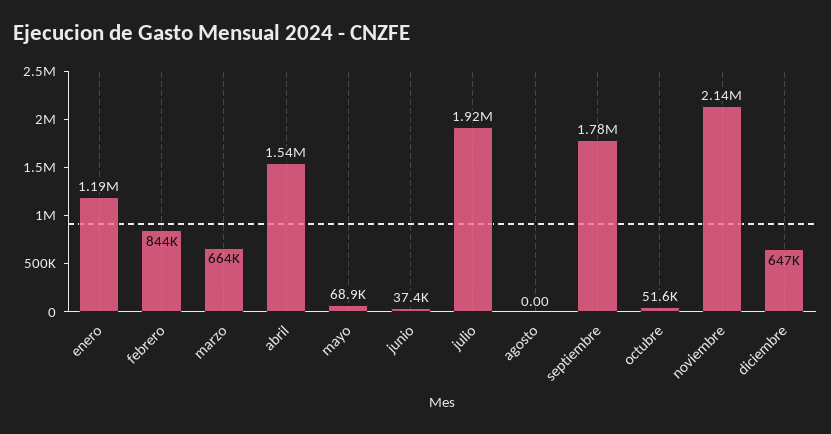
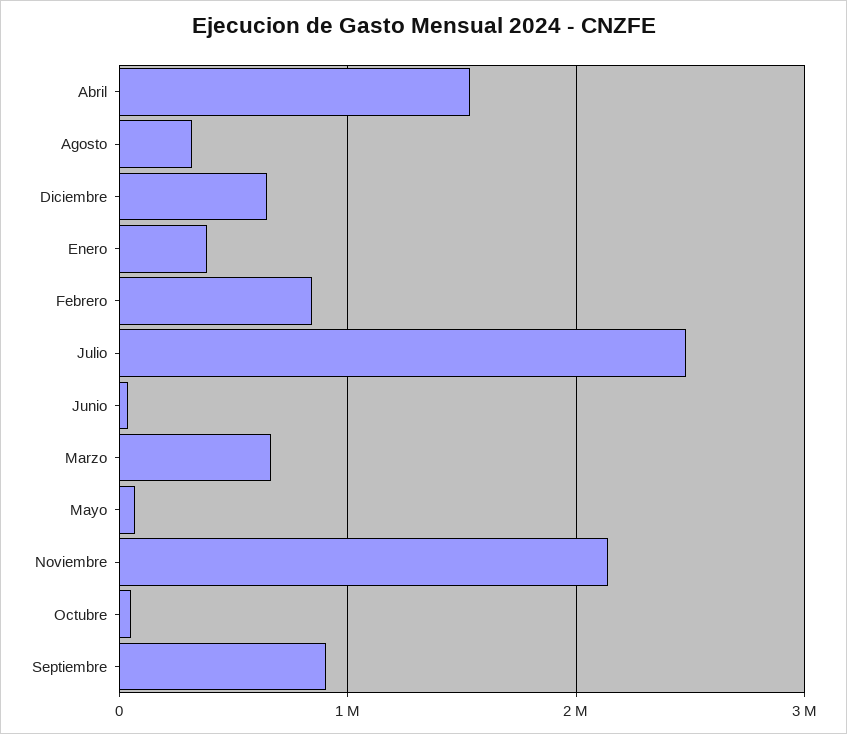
  {
-   "enero": 1190000,
+   "enero": 400000,
    "febrero": 844000,
    "marzo": 664000,
    "abril": 1540000,
    "mayo": 68900,
    "junio": 37400,
-   "julio": 1920000,
+   "julio": 2500000,
-   "agosto": 0,
+   "agosto": 300000,
-   "septiembre": 1780000,
+   "septiembre": 900000,
    "octubre": 51600,
    "noviembre": 2140000,
    "diciembre": 647000
  }

